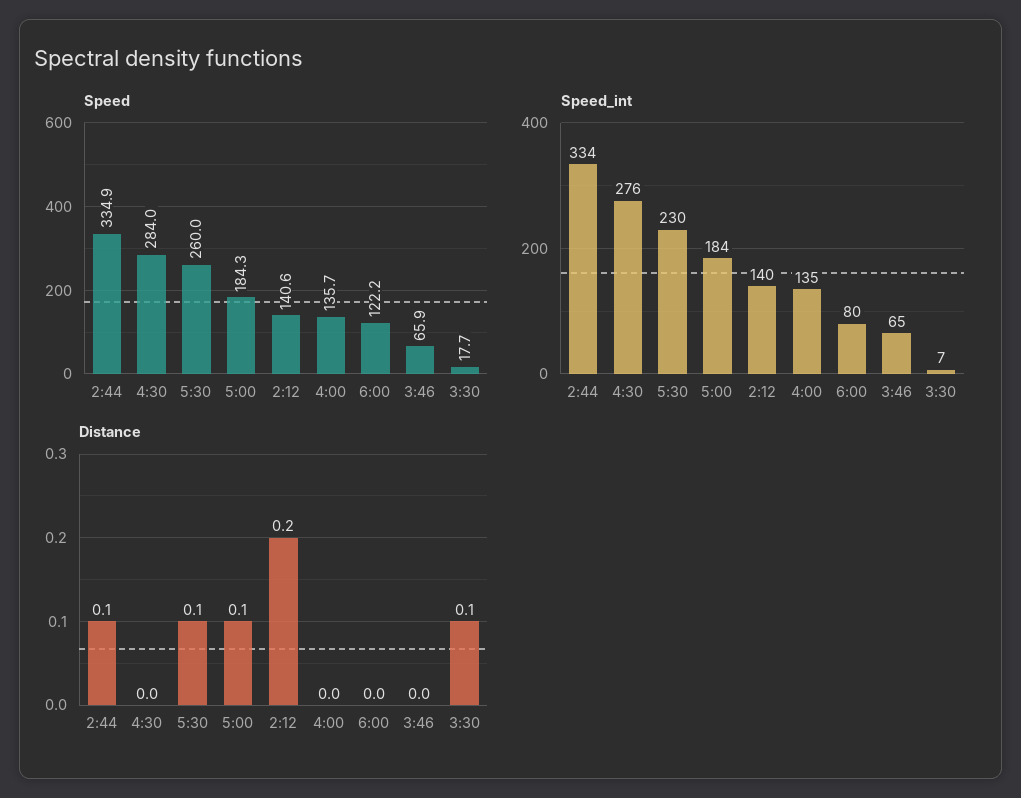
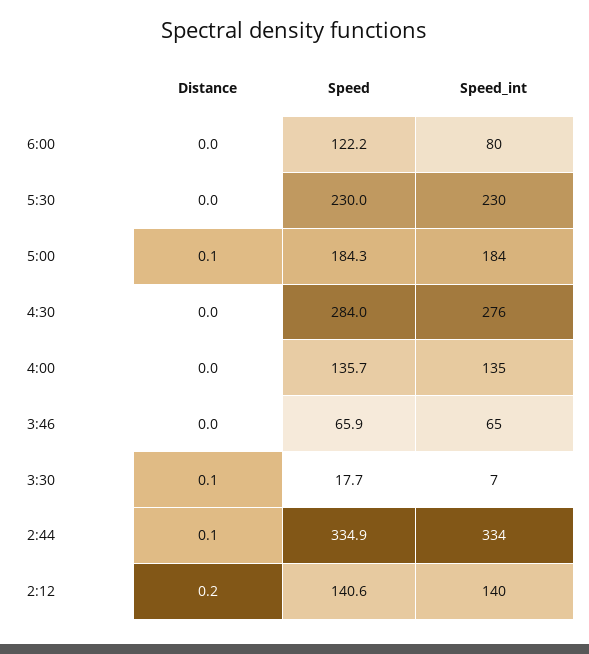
  {
    "Speed": {
      "2:44": 334.9,
      "4:30": 284,
-     "5:30": 260,
+     "5:30": 230,
      "5:00": 184.3,
      "2:12": 140.6,
      "4:00": 135.7,
      "6:00": 122.2,
      "3:46": 65.9,
      "3:30": 17.7
    },
    "Speed_int": {
      "2:44": 334,
      "4:30": 276,
      "5:30": 230,
      "5:00": 184,
      "2:12": 140,
      "4:00": 135,
      "6:00": 80,
      "3:46": 65,
      "3:30": 7
    },
    "Distance": {
      "2:44": 0.1,
      "4:30": 0,
-     "5:30": 0.1,
+     "5:30": 0,
      "5:00": 0.1,
      "2:12": 0.2,
      "4:00": 0,
      "6:00": 0,
      "3:46": 0,
      "3:30": 0.1
    }
  }

